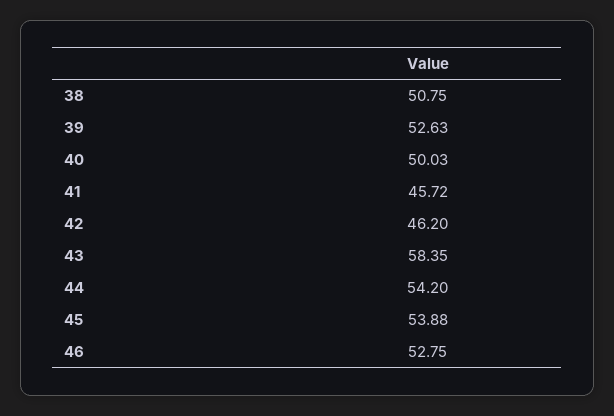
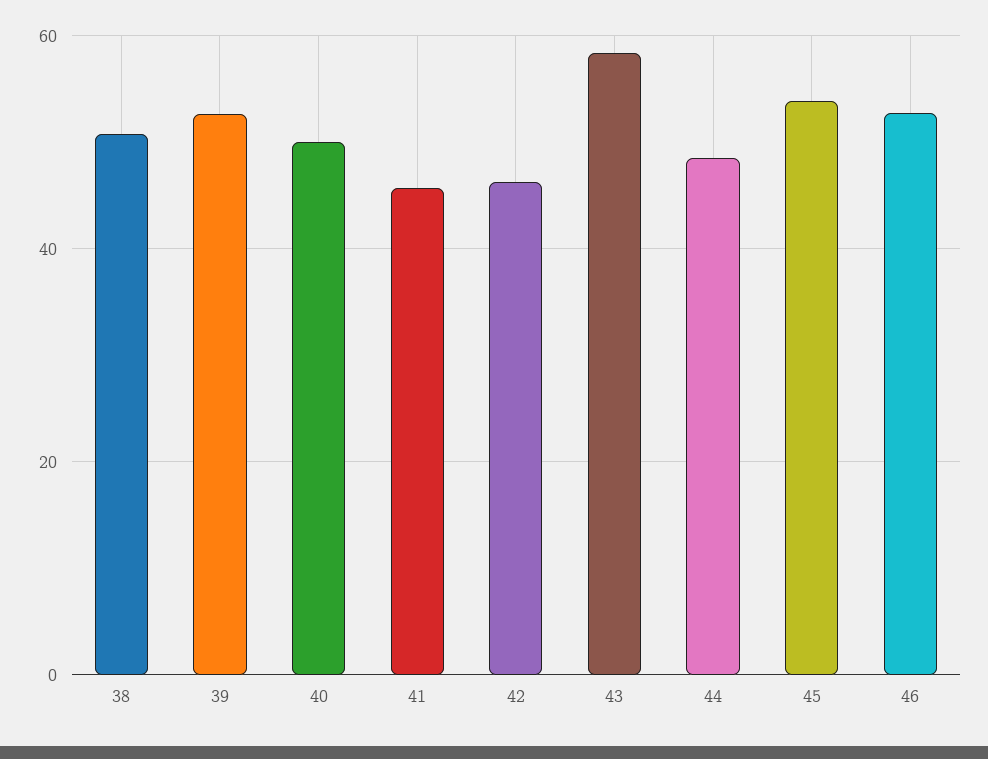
  {
    "38": 50.75,
    "39": 52.63,
    "40": 50.03,
    "41": 45.72,
    "42": 46.2,
    "43": 58.35,
-   "44": 54.2,
+   "44": 48,
    "45": 53.88,
    "46": 52.75
  }

